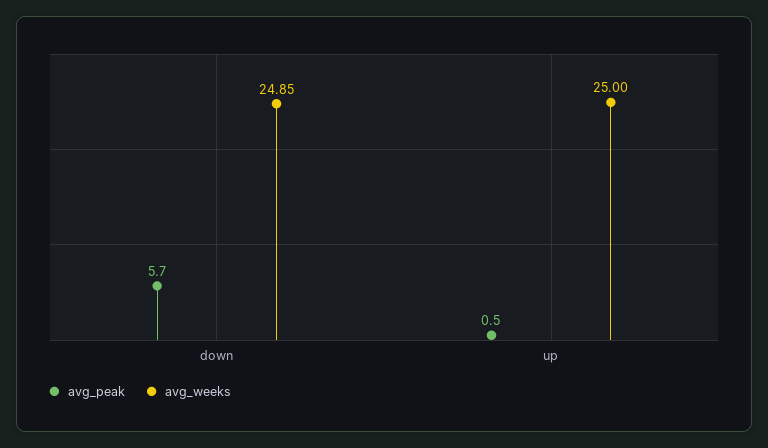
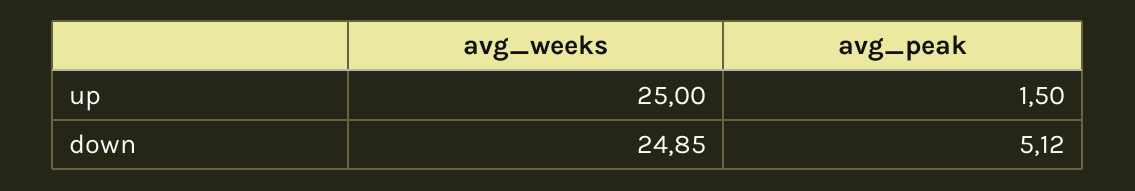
  {
    "avg_peak": {
-     "down": 5.7,
+     "down": 5.12,
-     "up": 0.5
+     "up": 1.5
    },
    "avg_weeks": {
      "down": 24.85,
      "up": 25
    }
  }

